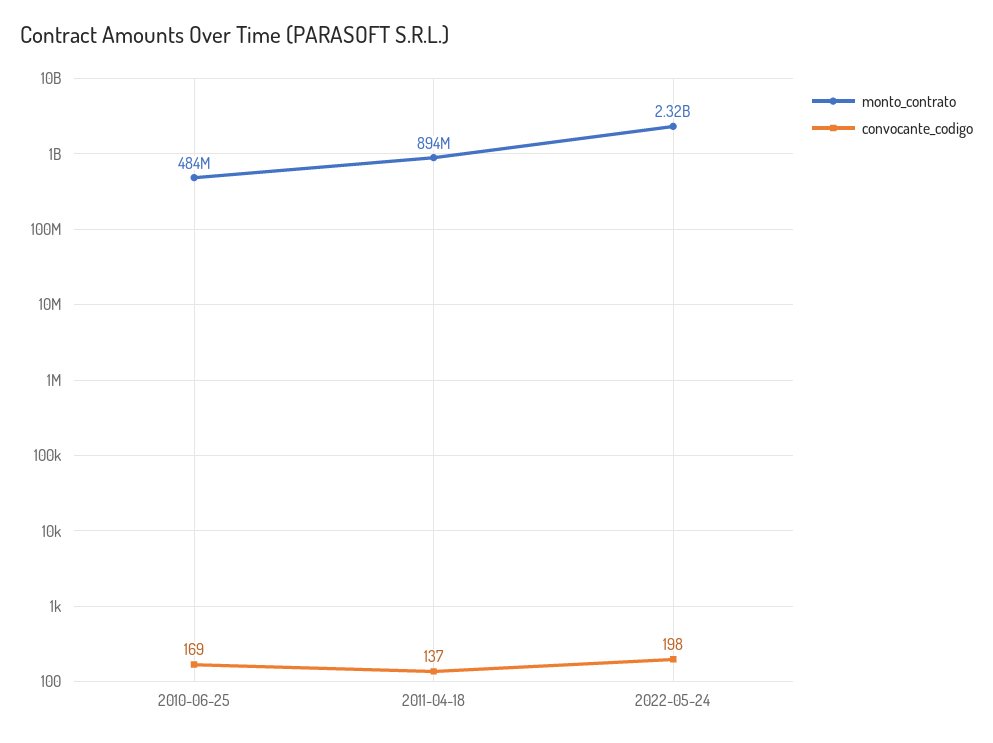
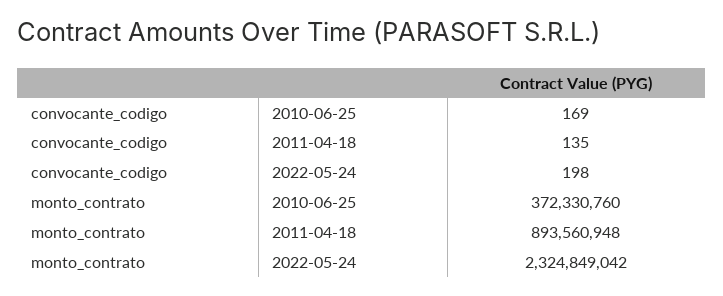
  {
    "monto_contrato": {
-     "2010-06-25": 484000000,
+     "2010-06-25": 372330760,
      "2011-04-18": 893560948,
      "2022-05-24": 2324849042
    },
    "convocante_codigo": {
      "2010-06-25": 169,
-     "2011-04-18": 137,
+     "2011-04-18": 135,
      "2022-05-24": 198
    }
  }

